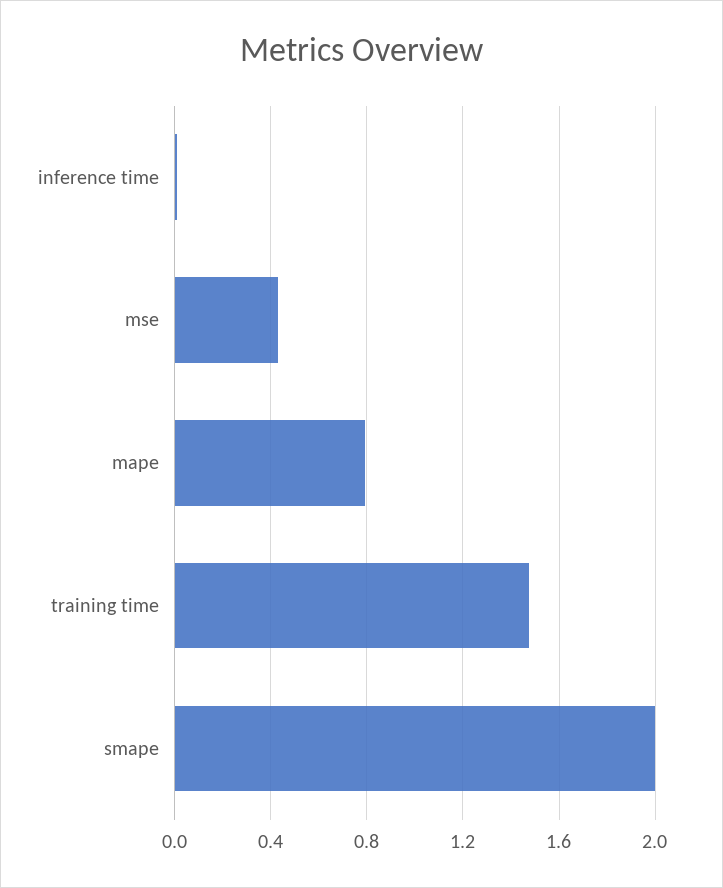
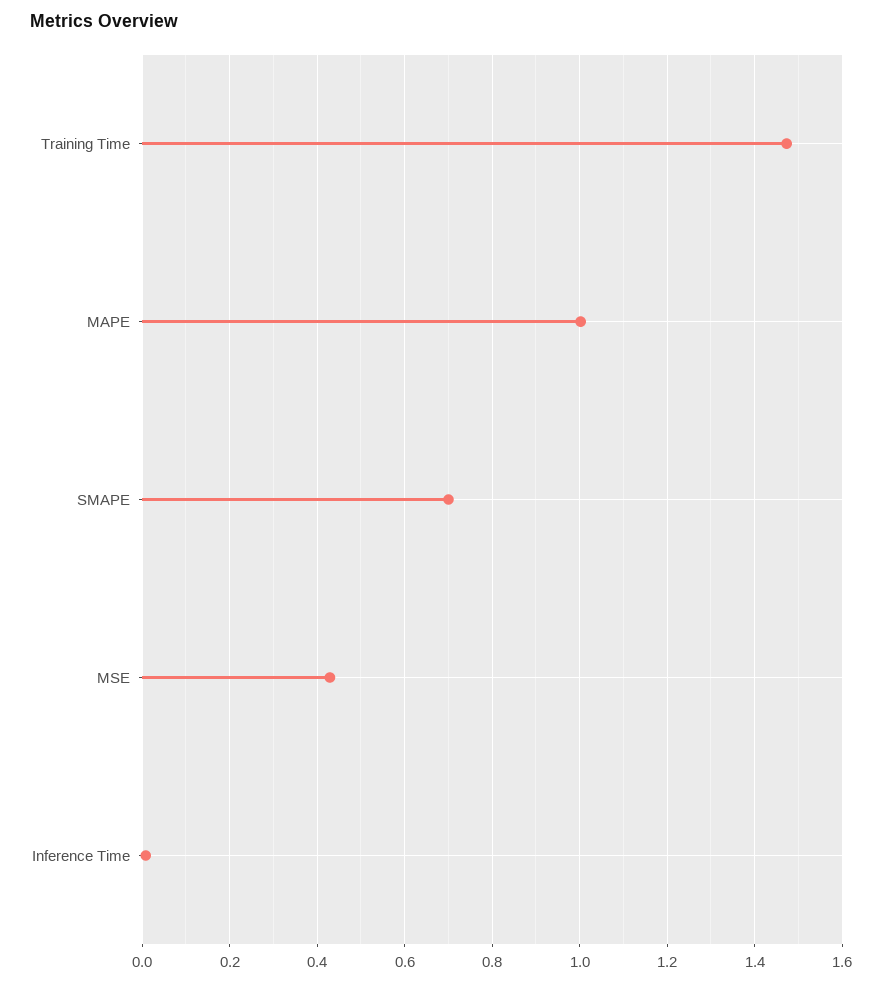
  {
    "inference time": 0,
    "mse": 0.42,
-   "mape": 0.8,
+   "mape": 1,
    "training time": 1.48,
-   "smape": 2
+   "smape": 0.7
  }

